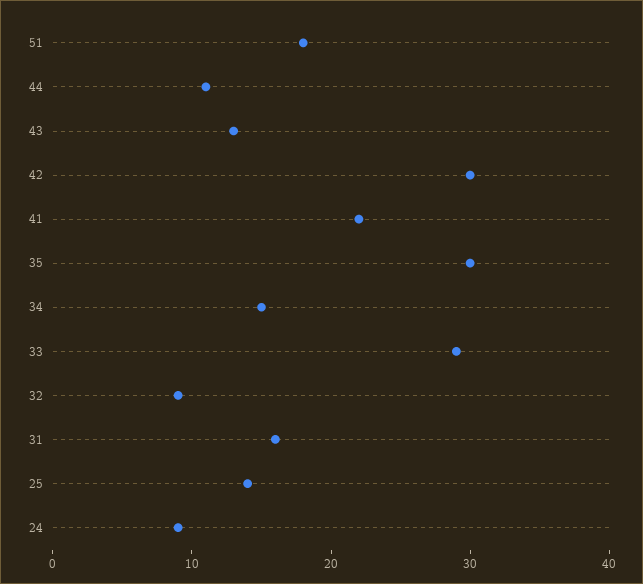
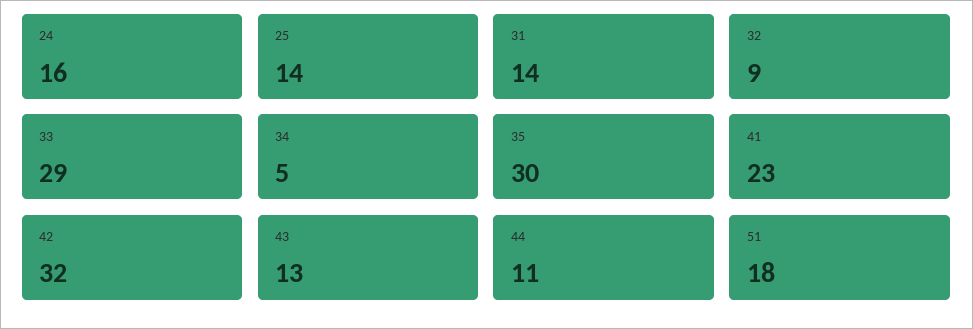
  {
    "51": 18,
    "44": 11,
    "43": 13,
-   "42": 30,
+   "42": 32,
-   "41": 22,
+   "41": 23,
    "35": 30,
-   "34": 15,
+   "34": 5,
    "33": 29,
    "32": 9,
-   "31": 16,
+   "31": 14,
    "25": 14,
-   "24": 9
+   "24": 16
  }

